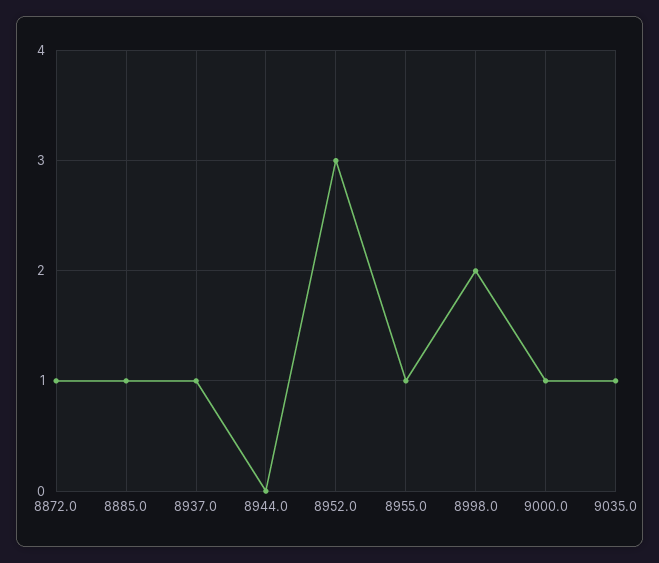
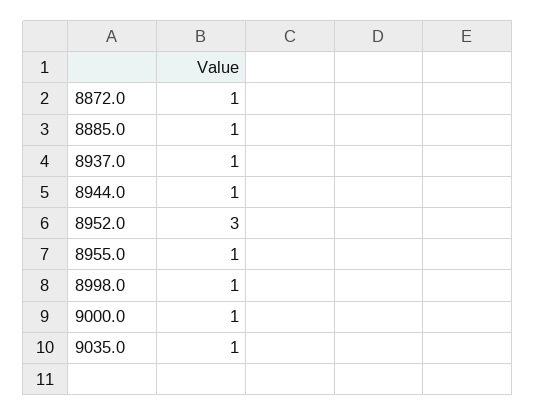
  {
    "8872.0": 1,
    "8885.0": 1,
    "8937.0": 1,
-   "8944.0": 0,
+   "8944.0": 1,
    "8952.0": 3,
    "8955.0": 1,
-   "8998.0": 2,
+   "8998.0": 1,
    "9000.0": 1,
    "9035.0": 1
  }

